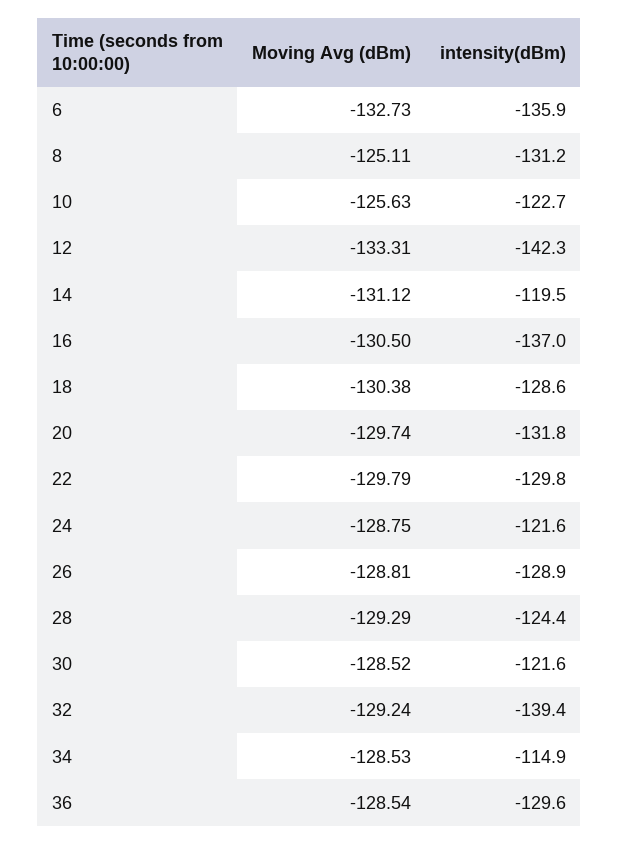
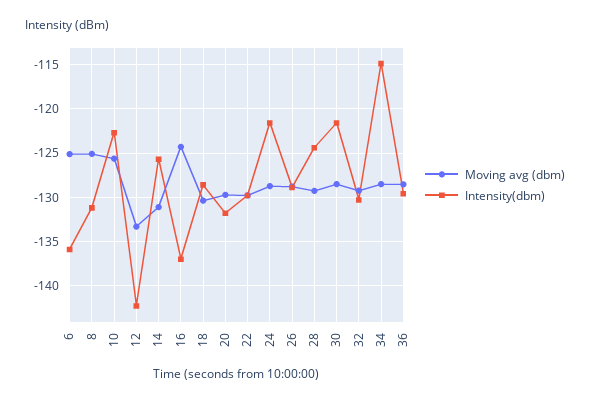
  {
    "Moving Avg (dBm)": {
-     "6": -132.73,
+     "6": -125,
      "8": -125.11,
      "10": -125.63,
      "12": -133.31,
      "14": -131.12,
-     "16": -130.5,
+     "16": -124,
      "18": -130.38,
      "20": -129.74,
      "22": -129.79,
      "24": -128.75,
      "26": -128.81,
      "28": -129.29,
      "30": -128.52,
      "32": -129.24,
      "34": -128.53,
      "36": -128.54
    },
    "intensity(dBm)": {
      "6": -135.9,
      "8": -131.2,
      "10": -122.7,
      "12": -142.3,
-     "14": -119.5,
+     "14": -126,
      "16": -137,
      "18": -128.6,
      "20": -131.8,
      "22": -129.8,
      "24": -121.6,
      "26": -128.9,
      "28": -124.4,
      "30": -121.6,
-     "32": -139.4,
+     "32": -130,
      "34": -114.9,
      "36": -129.6
    }
  }

